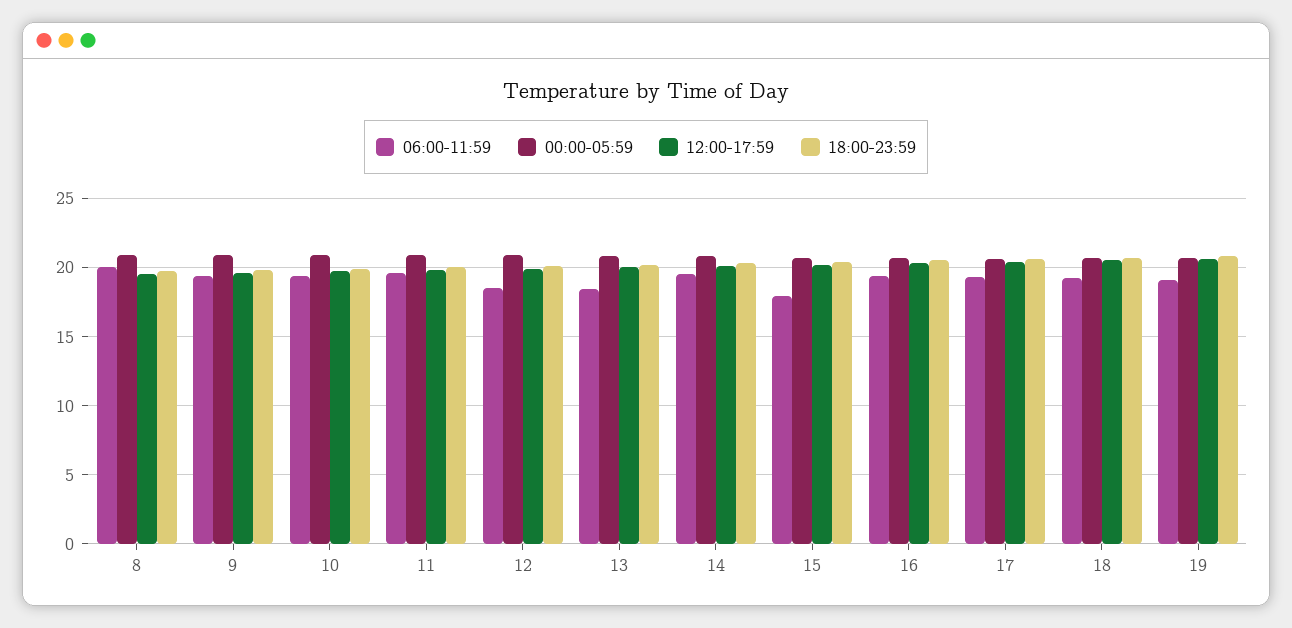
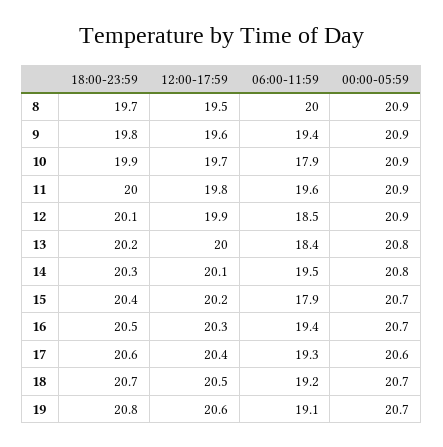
  {
    "06:00-11:59": {
      "8": 20,
      "9": 19.4,
-     "10": 19.5,
+     "10": 17.9,
      "11": 19.6,
      "12": 18.5,
      "13": 18.4,
      "14": 19.5,
      "15": 17.9,
      "16": 19.4,
      "17": 19.3,
      "18": 19.2,
      "19": 19.1
    },
    "00:00-05:59": {
      "8": 20.9,
      "9": 20.9,
      "10": 20.9,
      "11": 20.9,
      "12": 20.9,
      "13": 20.8,
      "14": 20.8,
      "15": 20.7,
      "16": 20.7,
      "17": 20.6,
      "18": 20.7,
      "19": 20.7
    },
    "12:00-17:59": {
      "8": 19.5,
      "9": 19.6,
      "10": 19.7,
      "11": 19.8,
      "12": 19.9,
      "13": 20,
      "14": 20.1,
      "15": 20.2,
      "16": 20.3,
      "17": 20.4,
      "18": 20.5,
      "19": 20.6
    },
    "18:00-23:59": {
      "8": 19.7,
      "9": 19.8,
      "10": 19.9,
      "11": 20,
      "12": 20.1,
      "13": 20.2,
      "14": 20.3,
      "15": 20.4,
      "16": 20.5,
      "17": 20.6,
      "18": 20.7,
      "19": 20.8
    }
  }

